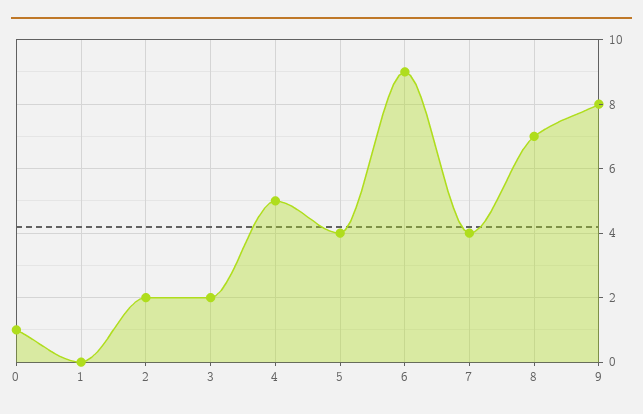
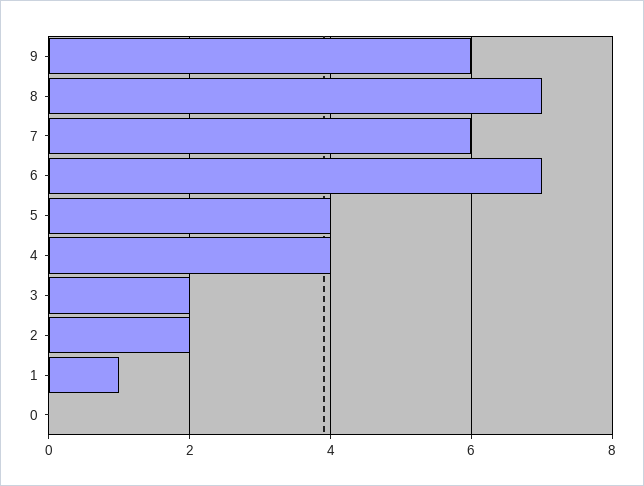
  {
-   "0": 1,
+   "0": 0,
-   "1": 0,
+   "1": 1,
    "2": 2,
    "3": 2,
-   "4": 5,
+   "4": 4,
    "5": 4,
-   "6": 9,
+   "6": 7,
-   "7": 4,
+   "7": 6,
    "8": 7,
-   "9": 8
+   "9": 6
  }

